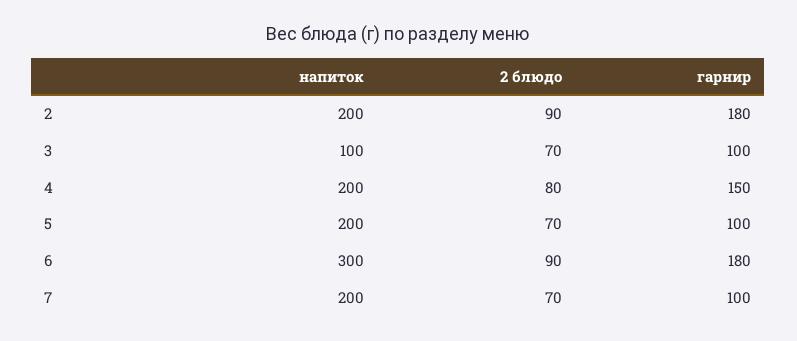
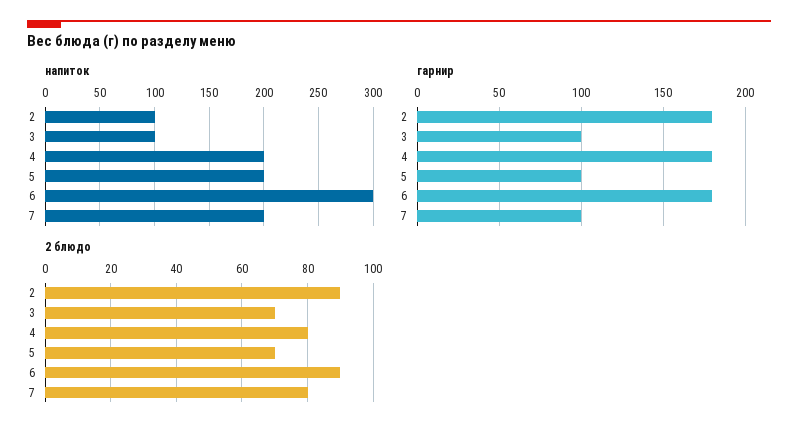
  {
    "напиток": {
-     "2": 200,
+     "2": 100,
      "3": 100,
      "4": 200,
      "5": 200,
      "6": 300,
      "7": 200
    },
    "2 блюдо": {
      "2": 90,
      "3": 70,
      "4": 80,
      "5": 70,
      "6": 90,
-     "7": 70
+     "7": 80
    },
    "гарнир": {
      "2": 180,
      "3": 100,
-     "4": 150,
+     "4": 180,
      "5": 100,
      "6": 180,
      "7": 100
    }
  }

